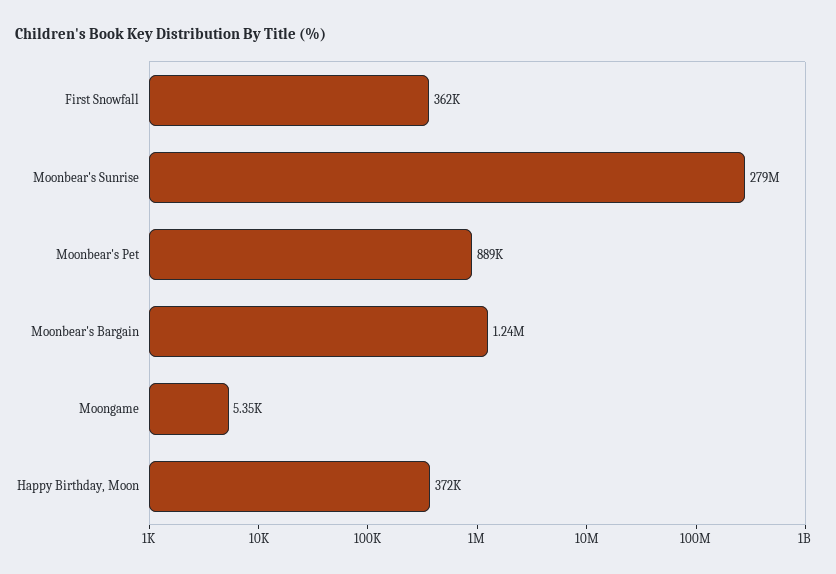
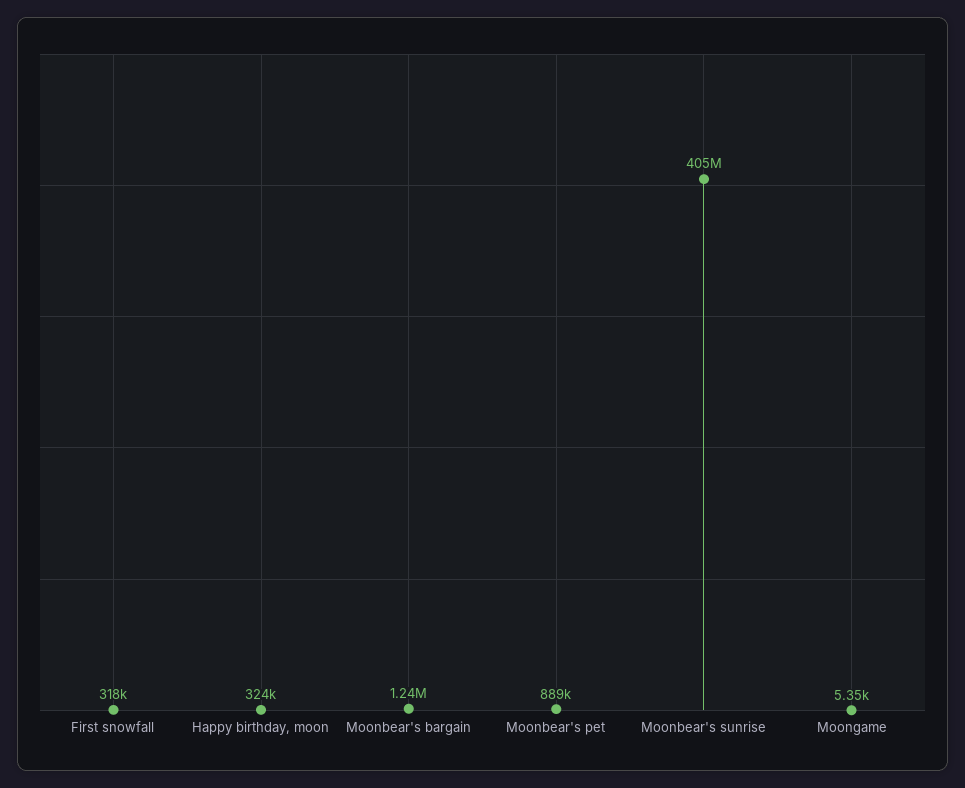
  {
-   "First Snowfall": 362000,
+   "First Snowfall": 318000,
-   "Moonbear's Sunrise": 279000000,
+   "Moonbear's Sunrise": 405000000,
    "Moonbear's Pet": 889000,
    "Moonbear's Bargain": 1240000,
    "Moongame": 5350,
-   "Happy Birthday, Moon": 372000
+   "Happy Birthday, Moon": 324000
  }

